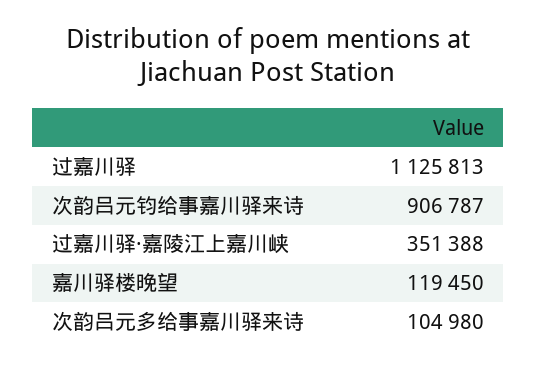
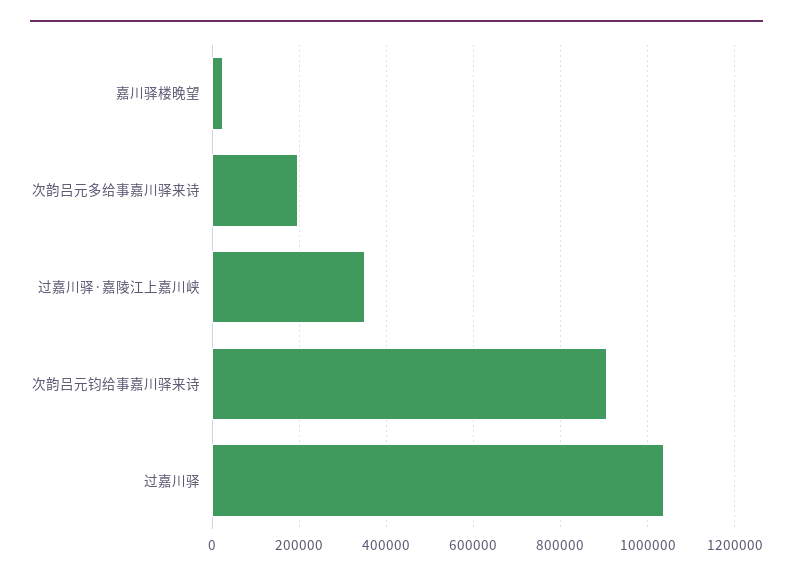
  {
-   "过嘉川驿": 1125813,
+   "过嘉川驿": 1040000,
    "次韵吕元钧给事嘉川驿来诗": 906787,
    "过嘉川驿·嘉陵江上嘉川峡": 351388,
-   "嘉川驿楼晚望": 119450,
+   "嘉川驿楼晚望": 20000,
-   "次韵吕元多给事嘉川驿来诗": 104980
+   "次韵吕元多给事嘉川驿来诗": 200000
  }

